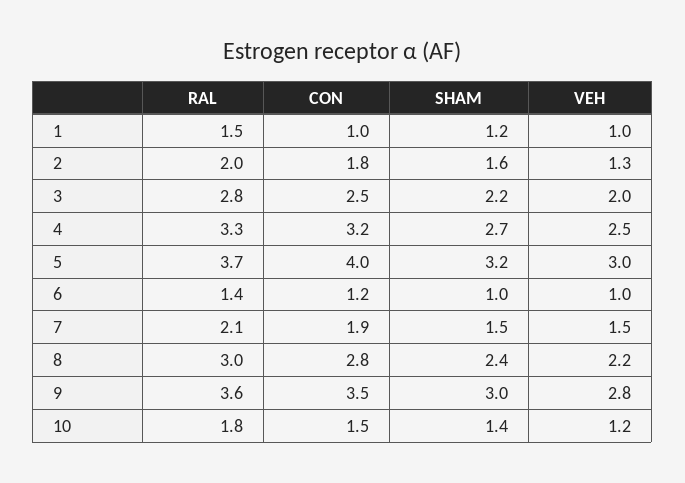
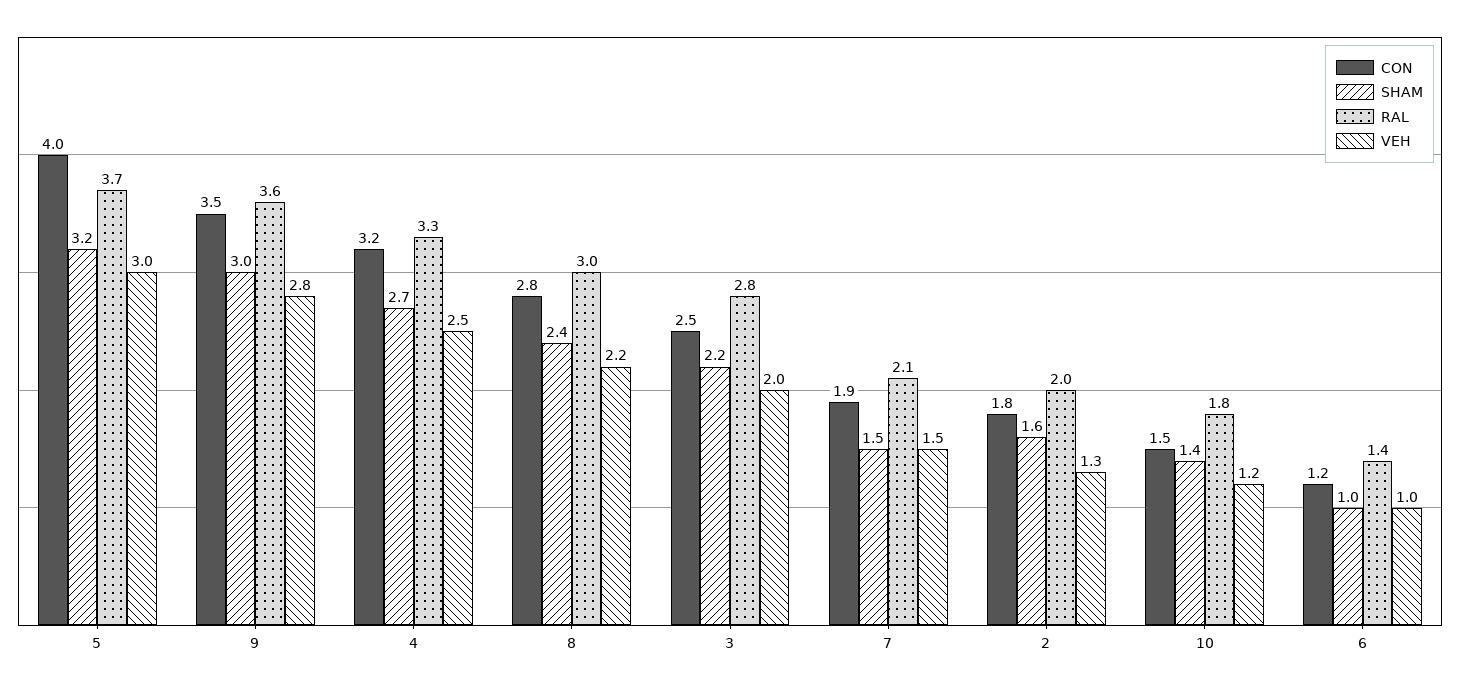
  {
    "RAL": {
-     "1": 1.5,
      "2": 2,
      "3": 2.8,
      "4": 3.3,
      "5": 3.7,
      "6": 1.4,
      "7": 2.1,
      "8": 3,
      "9": 3.6,
      "10": 1.8
    },
    "CON": {
-     "1": 1,
      "2": 1.8,
      "3": 2.5,
      "4": 3.2,
      "5": 4,
      "6": 1.2,
      "7": 1.9,
      "8": 2.8,
      "9": 3.5,
      "10": 1.5
    },
    "SHAM": {
-     "1": 1.2,
      "2": 1.6,
      "3": 2.2,
      "4": 2.7,
      "5": 3.2,
      "6": 1,
      "7": 1.5,
      "8": 2.4,
      "9": 3,
      "10": 1.4
    },
    "VEH": {
-     "1": 1,
      "2": 1.3,
      "3": 2,
      "4": 2.5,
      "5": 3,
      "6": 1,
      "7": 1.5,
      "8": 2.2,
      "9": 2.8,
      "10": 1.2
    }
  }

